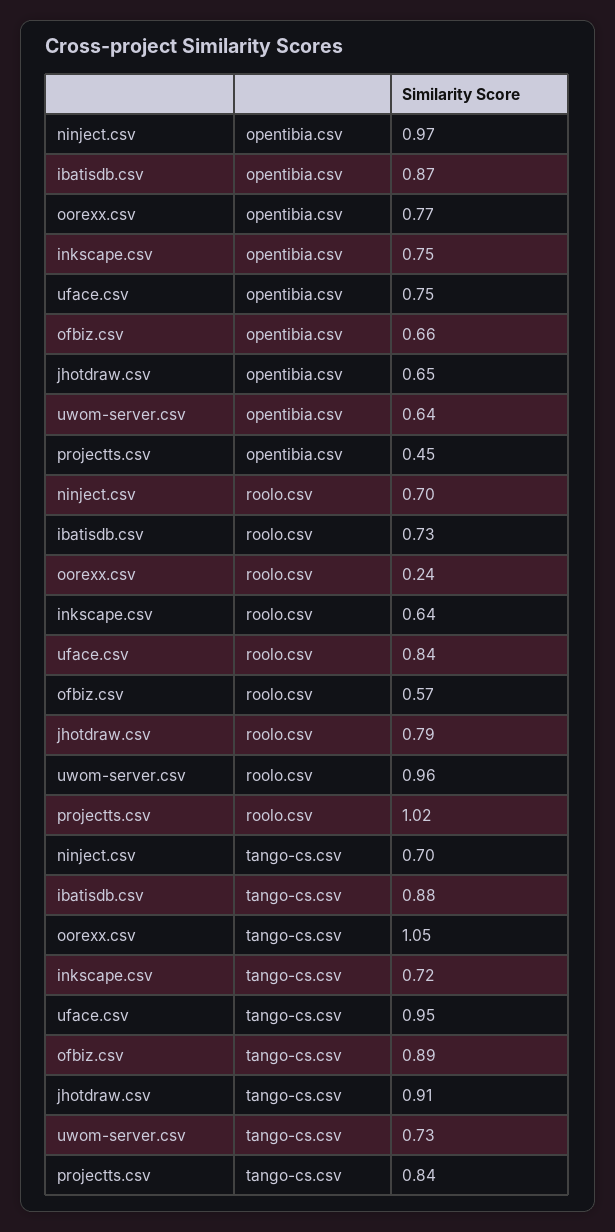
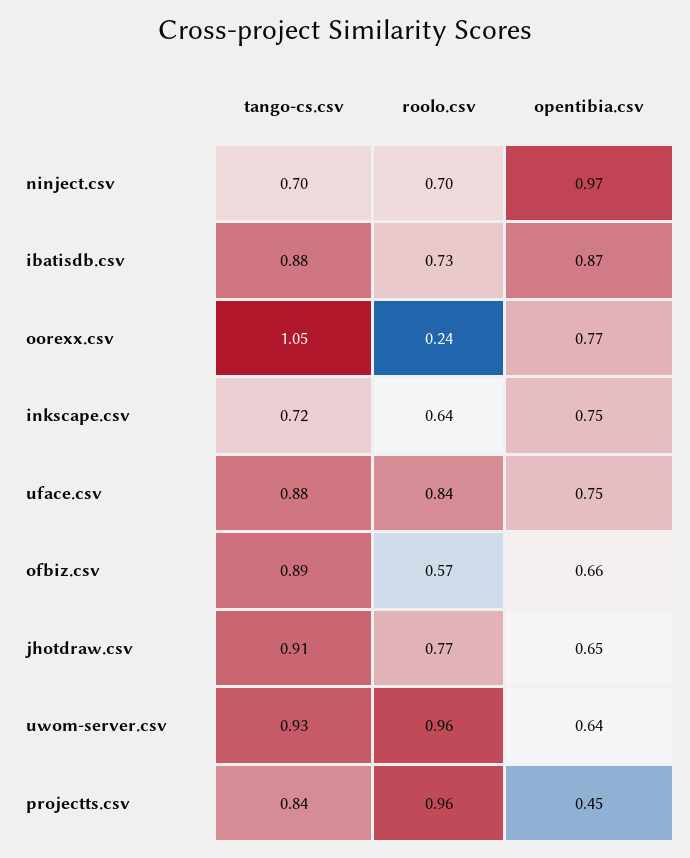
  {
    "ninject.csv": {
      "opentibia.csv": 0.97,
      "roolo.csv": 0.7,
      "tango-cs.csv": 0.7
    },
    "ibatisdb.csv": {
      "opentibia.csv": 0.87,
      "roolo.csv": 0.73,
      "tango-cs.csv": 0.88
    },
    "oorexx.csv": {
      "opentibia.csv": 0.77,
      "roolo.csv": 0.24,
      "tango-cs.csv": 1.05
    },
    "inkscape.csv": {
      "opentibia.csv": 0.75,
      "roolo.csv": 0.64,
      "tango-cs.csv": 0.72
    },
    "uface.csv": {
      "opentibia.csv": 0.75,
      "roolo.csv": 0.84,
-     "tango-cs.csv": 0.95
+     "tango-cs.csv": 0.88
    },
    "ofbiz.csv": {
      "opentibia.csv": 0.66,
      "roolo.csv": 0.57,
      "tango-cs.csv": 0.89
    },
    "jhotdraw.csv": {
      "opentibia.csv": 0.65,
-     "roolo.csv": 0.79,
+     "roolo.csv": 0.77,
      "tango-cs.csv": 0.91
    },
    "uwom-server.csv": {
      "opentibia.csv": 0.64,
      "roolo.csv": 0.96,
-     "tango-cs.csv": 0.73
+     "tango-cs.csv": 0.93
    },
    "projectts.csv": {
      "opentibia.csv": 0.45,
-     "roolo.csv": 1.02,
+     "roolo.csv": 0.96,
      "tango-cs.csv": 0.84
    }
  }

